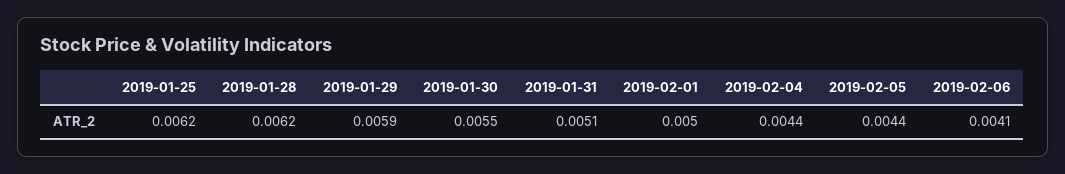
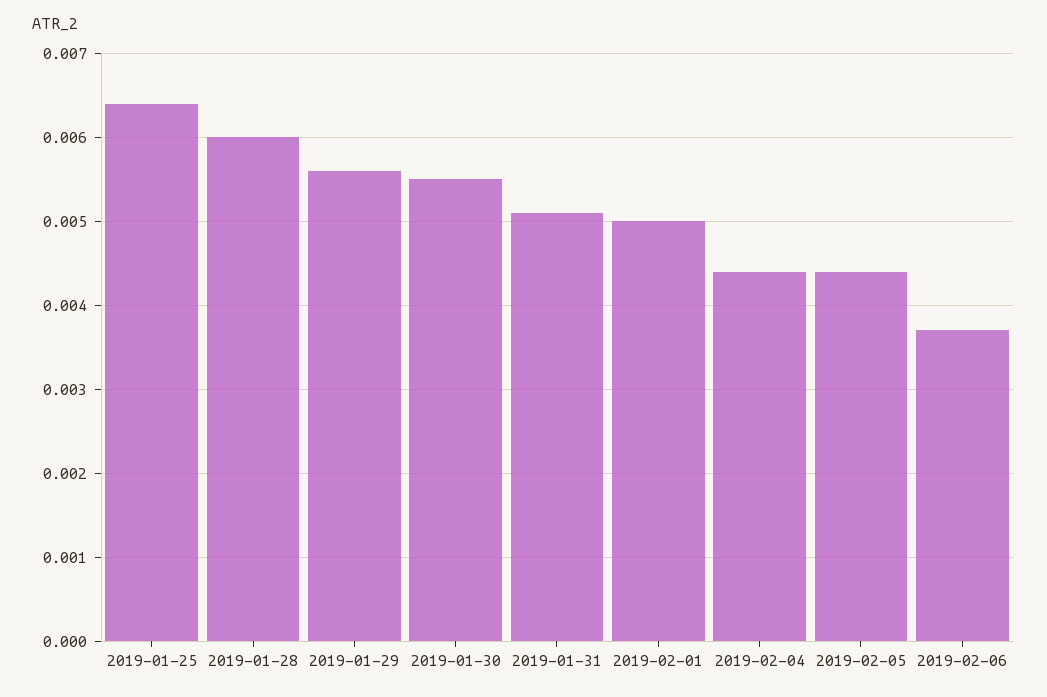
  {
-   "2019-01-25": 0.0062,
+   "2019-01-25": 0.0064,
-   "2019-01-28": 0.0062,
+   "2019-01-28": 0.006,
-   "2019-01-29": 0.0059,
+   "2019-01-29": 0.0056,
    "2019-01-30": 0.0055,
    "2019-01-31": 0.0051,
    "2019-02-01": 0.005,
    "2019-02-04": 0.0044,
    "2019-02-05": 0.0044,
-   "2019-02-06": 0.0041
+   "2019-02-06": 0.0037
  }

